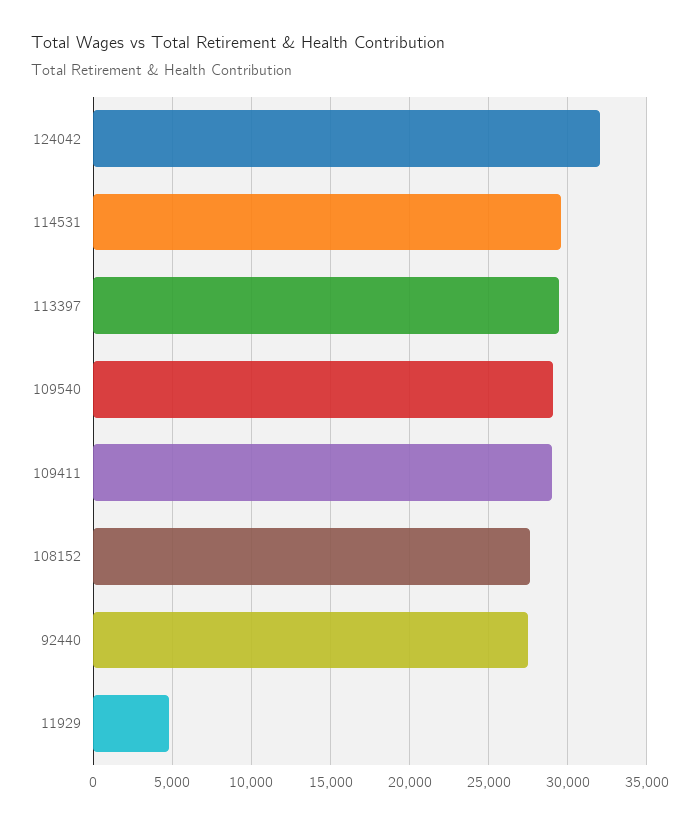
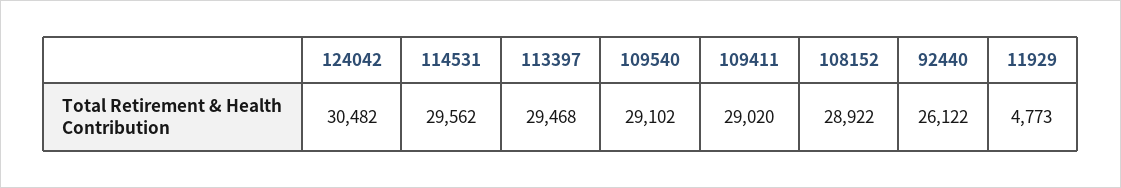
  {
-   "124042": 32000,
+   "124042": 30482,
    "114531": 29562,
    "113397": 29468,
    "109540": 29102,
    "109411": 29020,
-   "108152": 27500,
+   "108152": 28922,
-   "92440": 27500,
+   "92440": 26122,
    "11929": 4773
  }

